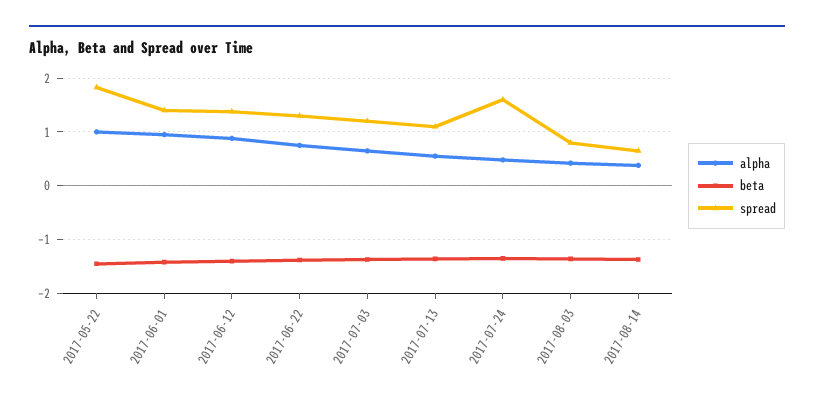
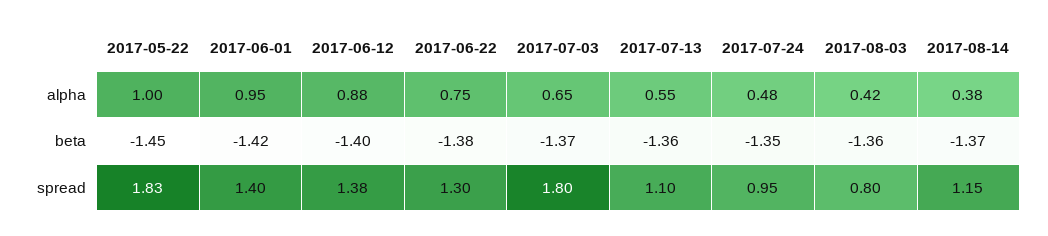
  {
    "alpha": {
      "2017-05-22": 1,
      "2017-06-01": 0.95,
      "2017-06-12": 0.88,
      "2017-06-22": 0.75,
      "2017-07-03": 0.65,
      "2017-07-13": 0.55,
      "2017-07-24": 0.48,
      "2017-08-03": 0.42,
      "2017-08-14": 0.38
    },
    "beta": {
      "2017-05-22": -1.45,
      "2017-06-01": -1.42,
      "2017-06-12": -1.4,
      "2017-06-22": -1.38,
      "2017-07-03": -1.37,
      "2017-07-13": -1.36,
      "2017-07-24": -1.35,
      "2017-08-03": -1.36,
      "2017-08-14": -1.37
    },
    "spread": {
      "2017-05-22": 1.83,
      "2017-06-01": 1.4,
      "2017-06-12": 1.38,
      "2017-06-22": 1.3,
-     "2017-07-03": 1.2,
+     "2017-07-03": 1.8,
      "2017-07-13": 1.1,
-     "2017-07-24": 1.6,
+     "2017-07-24": 0.95,
      "2017-08-03": 0.8,
-     "2017-08-14": 0.6
+     "2017-08-14": 1.15
    }
  }

